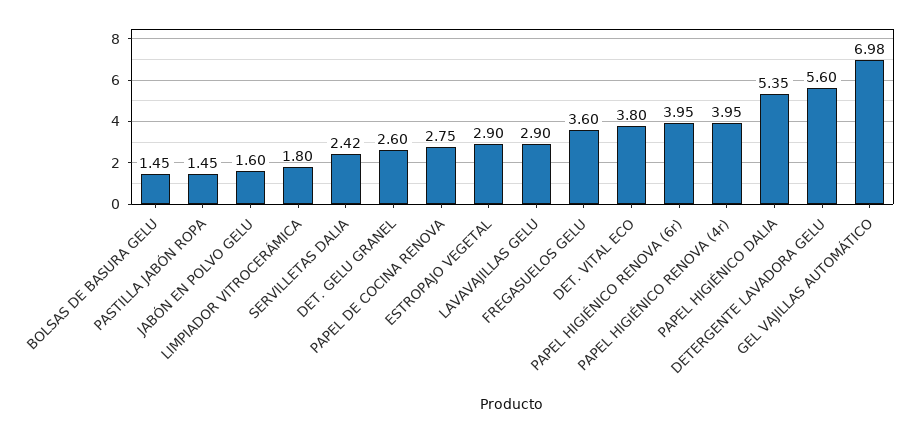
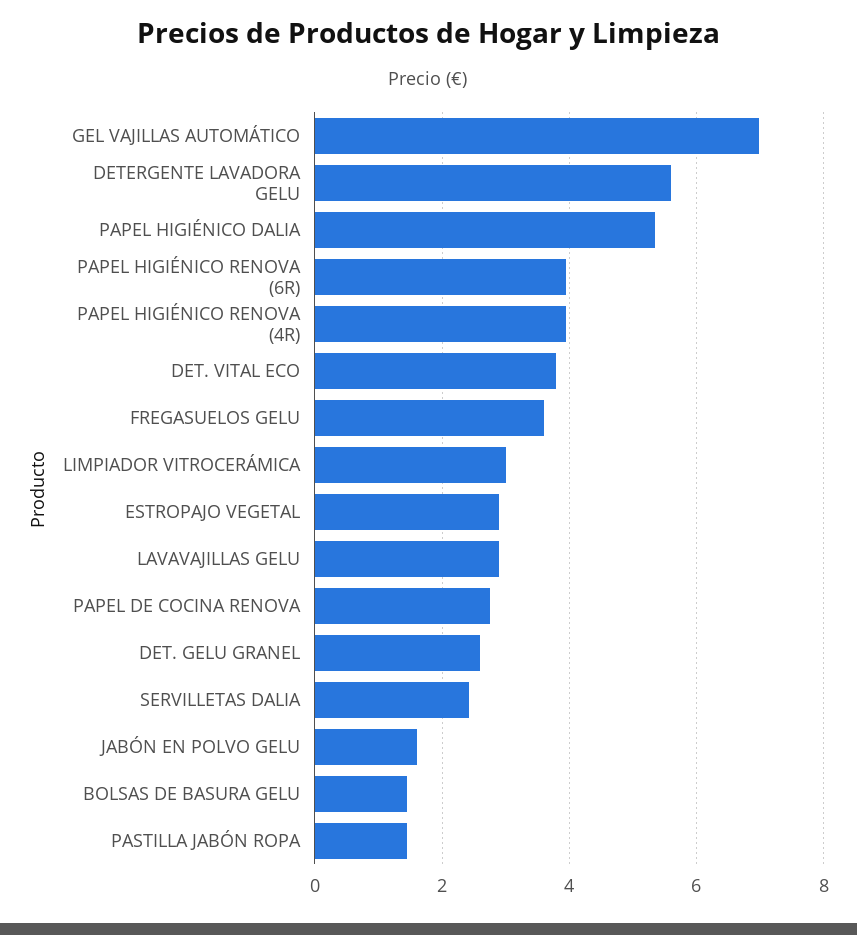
  {
    "BOLSAS DE BASURA GELU": 1.45,
    "PASTILLA JABÓN ROPA": 1.45,
    "JABÓN EN POLVO GELU": 1.6,
-   "LIMPIADOR VITROCERÁMICA": 1.8,
+   "LIMPIADOR VITROCERÁMICA": 3,
    "SERVILLETAS DALIA": 2.42,
    "DET. GELU GRANEL": 2.6,
    "PAPEL DE COCINA RENOVA": 2.75,
    "ESTROPAJO VEGETAL": 2.9,
    "LAVAVAJILLAS GELU": 2.9,
    "FREGASUELOS GELU": 3.6,
    "DET. VITAL ECO": 3.8,
    "PAPEL HIGIÉNICO RENOVA (6r)": 3.95,
    "PAPEL HIGIÉNICO RENOVA (4r)": 3.95,
    "PAPEL HIGIÉNICO DALIA": 5.35,
    "DETERGENTE LAVADORA GELU": 5.6,
    "GEL VAJILLAS AUTOMÁTICO": 6.98
  }

